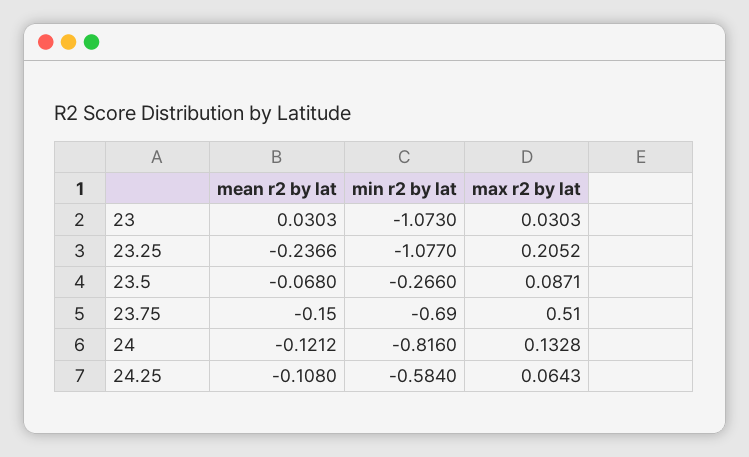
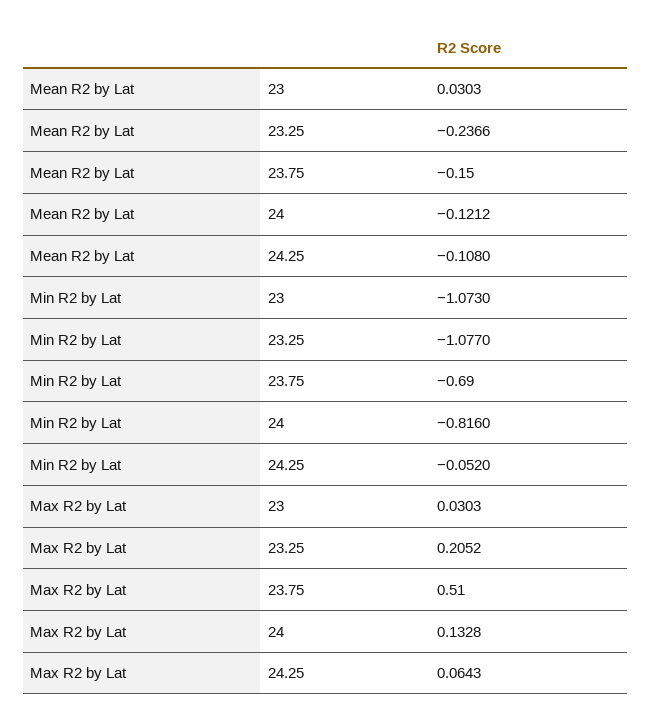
  {
    "mean r2 by lat": {
      "23": 0.0303,
      "23.25": -0.2366,
-     "23.5": -0.068,
      "23.75": -0.15,
      "24": -0.1212,
      "24.25": -0.108
    },
    "min r2 by lat": {
      "23": -1.073,
      "23.25": -1.077,
-     "23.5": -0.266,
      "23.75": -0.69,
      "24": -0.816,
-     "24.25": -0.584
+     "24.25": -0.052
    },
    "max r2 by lat": {
      "23": 0.0303,
      "23.25": 0.2052,
-     "23.5": 0.0871,
      "23.75": 0.51,
      "24": 0.1328,
      "24.25": 0.0643
    }
  }

